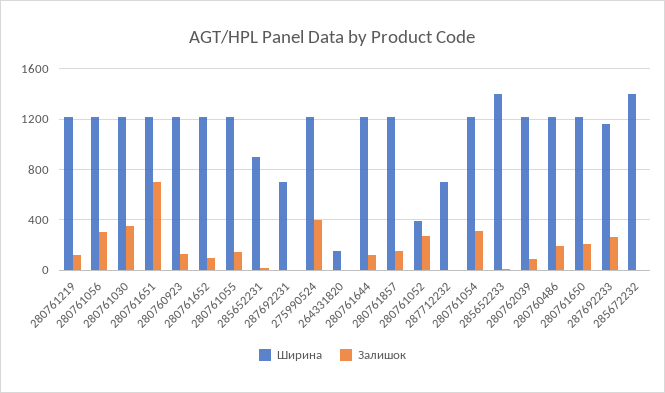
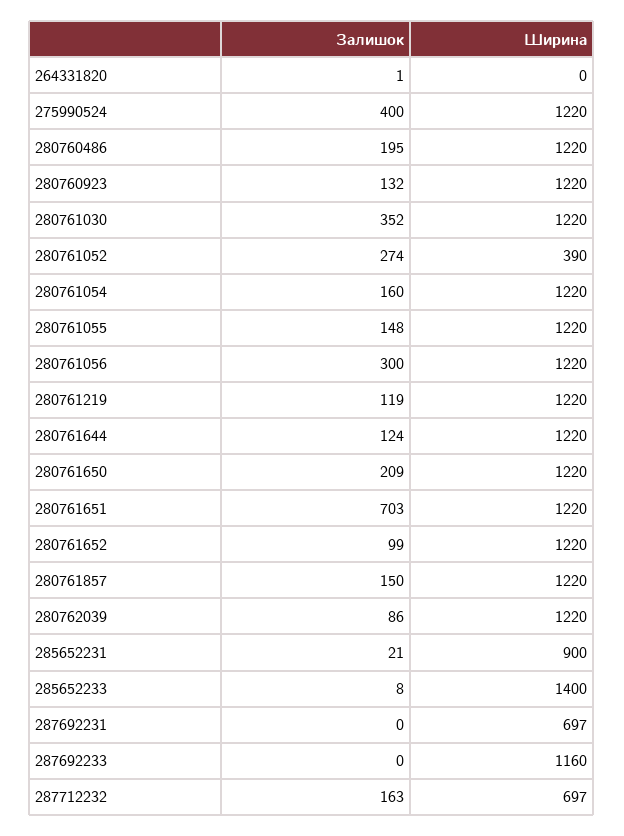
  {
    "Ширина": {
      "280761219": 1220,
      "280761056": 1220,
      "280761030": 1220,
      "280761651": 1220,
      "280760923": 1220,
      "280761652": 1220,
      "280761055": 1220,
      "285652231": 900,
      "287692231": 697,
      "275990524": 1220,
-     "264331820": 150,
+     "264331820": 0,
      "280761644": 1220,
      "280761857": 1220,
      "280761052": 390,
      "287712232": 697,
      "280761054": 1220,
      "285652233": 1400,
      "280762039": 1220,
      "280760486": 1220,
      "280761650": 1220,
-     "287692233": 1160,
+     "287692233": 1160
-     "285672232": 1400
    },
    "Залишок": {
      "280761219": 119,
      "280761056": 300,
      "280761030": 352,
      "280761651": 703,
      "280760923": 132,
      "280761652": 99,
      "280761055": 148,
      "285652231": 21,
      "287692231": 0,
      "275990524": 400,
      "264331820": 1,
      "280761644": 124,
      "280761857": 150,
      "280761052": 274,
-     "287712232": 0,
+     "287712232": 163,
-     "280761054": 300,
+     "280761054": 160,
      "285652233": 8,
      "280762039": 86,
      "280760486": 195,
      "280761650": 209,
-     "287692233": 250,
+     "287692233": 0
-     "285672232": 0
    }
  }

